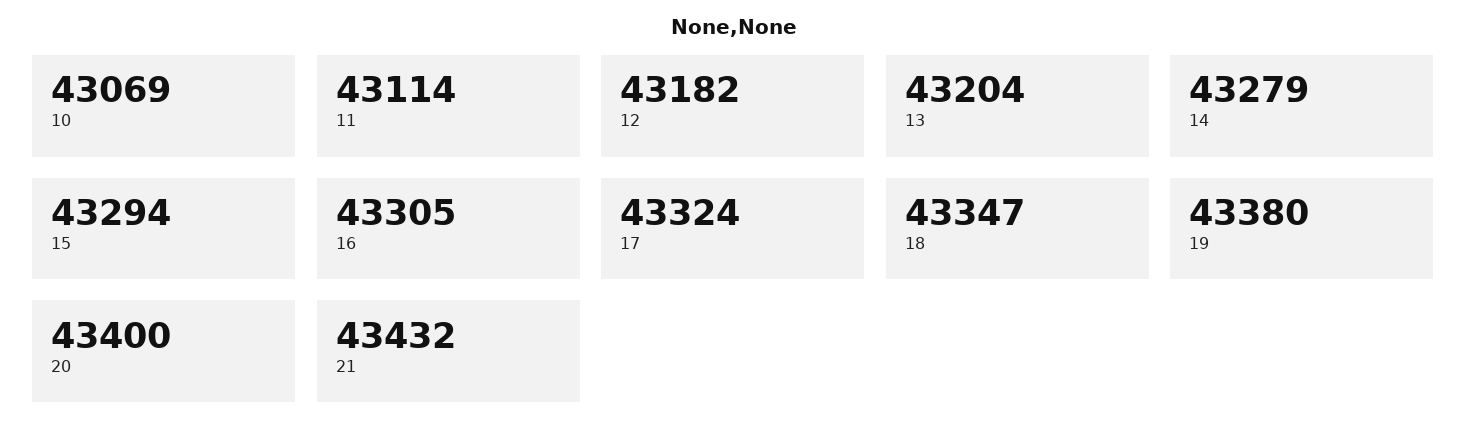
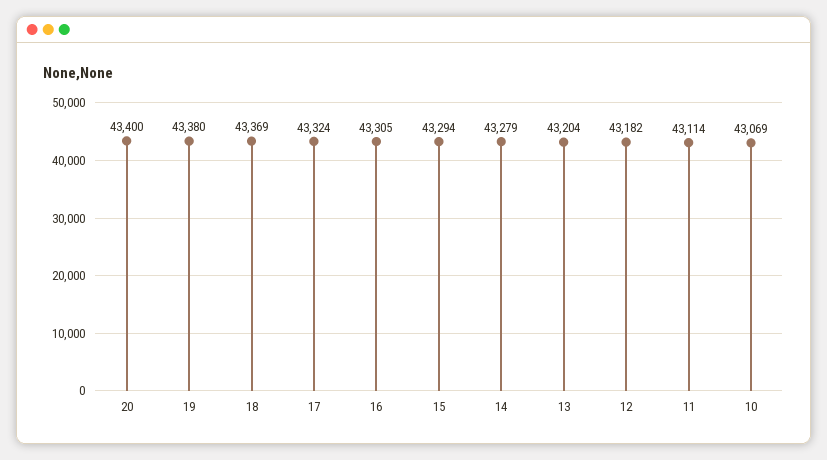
  {
    "10": 43069,
    "11": 43114,
    "12": 43182,
    "13": 43204,
    "14": 43279,
    "15": 43294,
    "16": 43305,
    "17": 43324,
-   "18": 43347,
+   "18": 43369,
    "19": 43380,
-   "20": 43400,
+   "20": 43400
-   "21": 43432
  }

